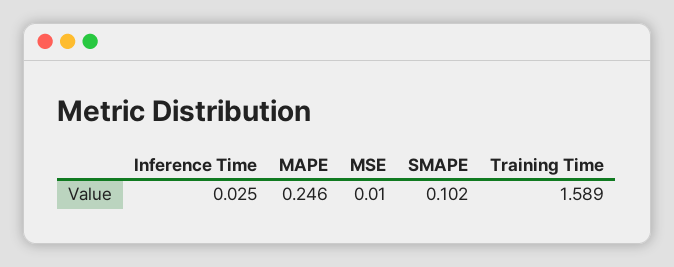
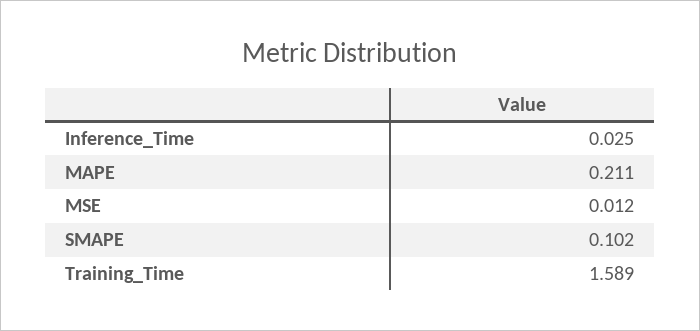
  {
    "Inference Time": 0.025,
-   "MAPE": 0.246,
+   "MAPE": 0.211,
-   "MSE": 0.01,
+   "MSE": 0.012,
    "SMAPE": 0.102,
    "Training Time": 1.589
  }

